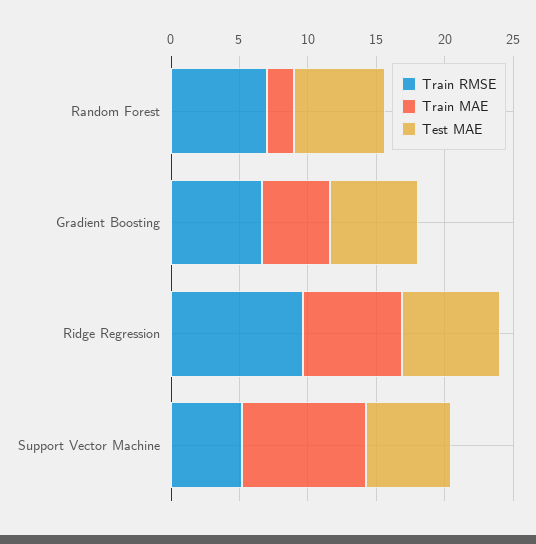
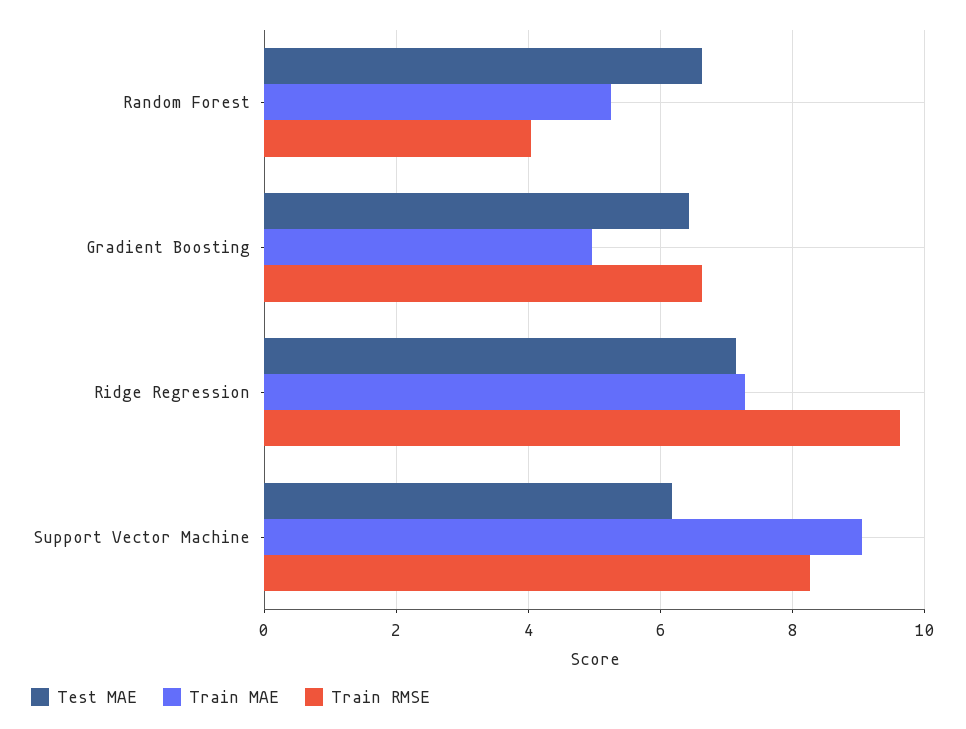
  {
    "Train RMSE": {
-     "Random Forest": 7,
+     "Random Forest": 4,
      "Gradient Boosting": 6.6,
      "Ridge Regression": 9.6,
-     "Support Vector Machine": 5
+     "Support Vector Machine": 8.2
    },
    "Train MAE": {
-     "Random Forest": 2,
+     "Random Forest": 5.2,
      "Gradient Boosting": 5,
      "Ridge Regression": 7.2,
      "Support Vector Machine": 9
    },
    "Test MAE": {
      "Random Forest": 6.6,
      "Gradient Boosting": 6.4,
      "Ridge Regression": 7.2,
      "Support Vector Machine": 6.2
    }
  }

